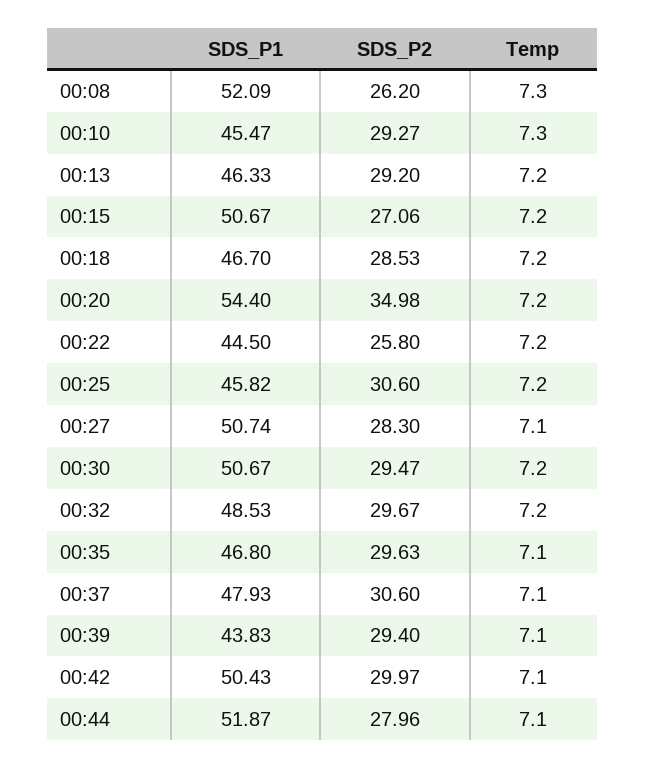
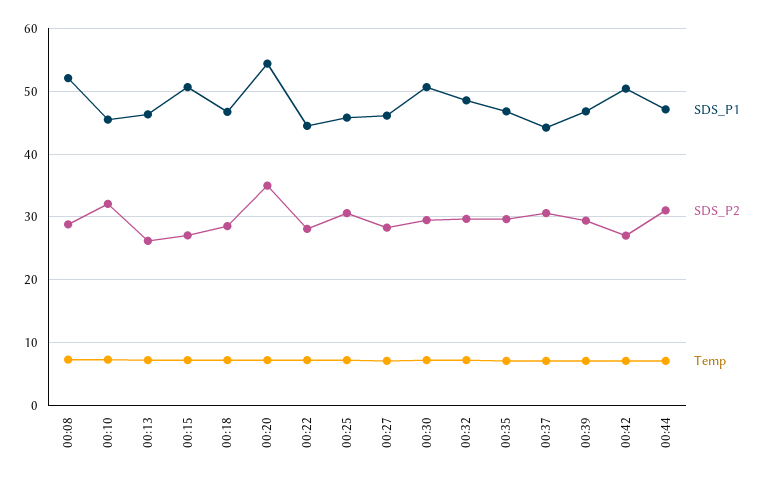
  {
    "SDS_P1": {
      "00:08": 52.09,
      "00:10": 45.47,
      "00:13": 46.33,
      "00:15": 50.67,
      "00:18": 46.7,
      "00:20": 54.4,
      "00:22": 44.5,
      "00:25": 45.82,
-     "00:27": 50.74,
+     "00:27": 46,
      "00:30": 50.67,
      "00:32": 48.53,
      "00:35": 46.8,
-     "00:37": 47.93,
+     "00:37": 44,
-     "00:39": 43.83,
+     "00:39": 47,
      "00:42": 50.43,
-     "00:44": 51.87
+     "00:44": 47
    },
    "SDS_P2": {
-     "00:08": 26.2,
+     "00:08": 29,
-     "00:10": 29.27,
+     "00:10": 32,
-     "00:13": 29.2,
+     "00:13": 26,
      "00:15": 27.06,
      "00:18": 28.53,
      "00:20": 34.98,
-     "00:22": 25.8,
+     "00:22": 28,
      "00:25": 30.6,
      "00:27": 28.3,
      "00:30": 29.47,
      "00:32": 29.67,
      "00:35": 29.63,
      "00:37": 30.6,
      "00:39": 29.4,
-     "00:42": 29.97,
+     "00:42": 27,
-     "00:44": 27.96
+     "00:44": 31
    },
    "Temp": {
      "00:08": 7.3,
      "00:10": 7.3,
      "00:13": 7.2,
      "00:15": 7.2,
      "00:18": 7.2,
      "00:20": 7.2,
      "00:22": 7.2,
      "00:25": 7.2,
      "00:27": 7.1,
      "00:30": 7.2,
      "00:32": 7.2,
      "00:35": 7.1,
      "00:37": 7.1,
      "00:39": 7.1,
      "00:42": 7.1,
      "00:44": 7.1
    }
  }

